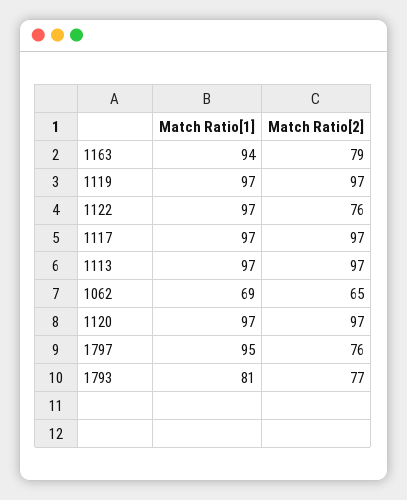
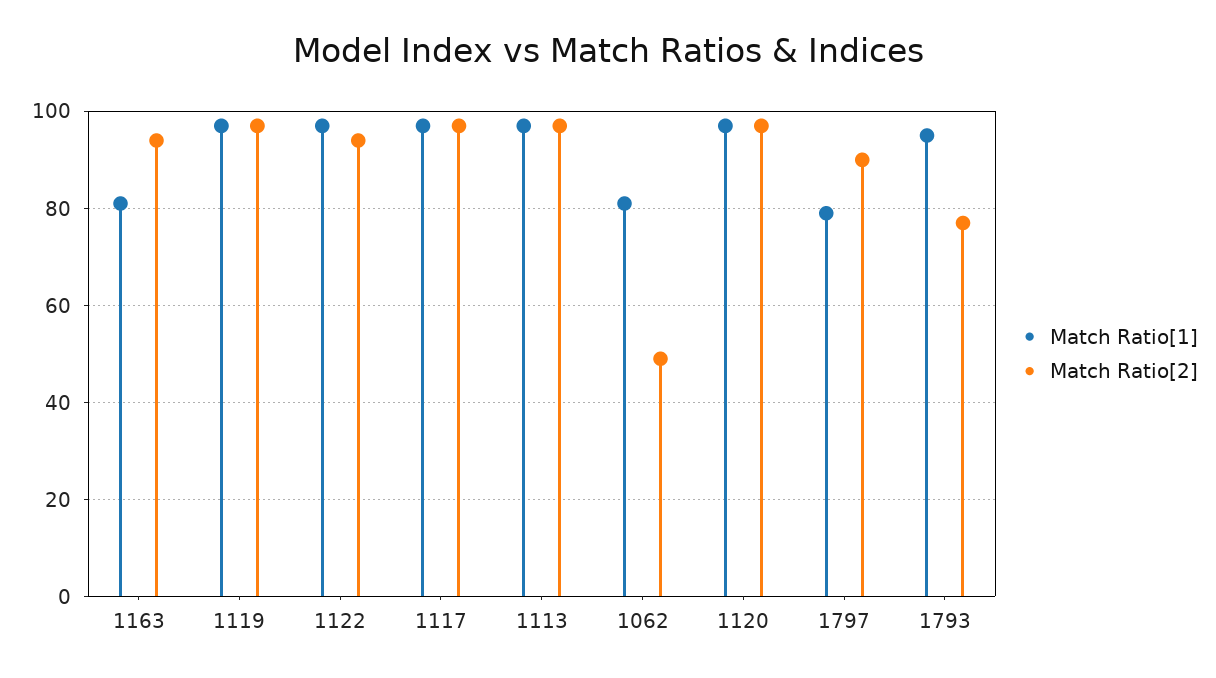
  {
    "Match Ratio[1]": {
-     "1163": 94,
+     "1163": 80,
      "1119": 97,
      "1122": 97,
      "1117": 97,
      "1113": 97,
-     "1062": 69,
+     "1062": 80,
      "1120": 97,
-     "1797": 95,
+     "1797": 80,
-     "1793": 81
+     "1793": 95
    },
    "Match Ratio[2]": {
-     "1163": 79,
+     "1163": 95,
      "1119": 97,
-     "1122": 76,
+     "1122": 95,
      "1117": 97,
      "1113": 97,
-     "1062": 65,
+     "1062": 50,
      "1120": 97,
-     "1797": 76,
+     "1797": 90,
      "1793": 77
    }
  }

